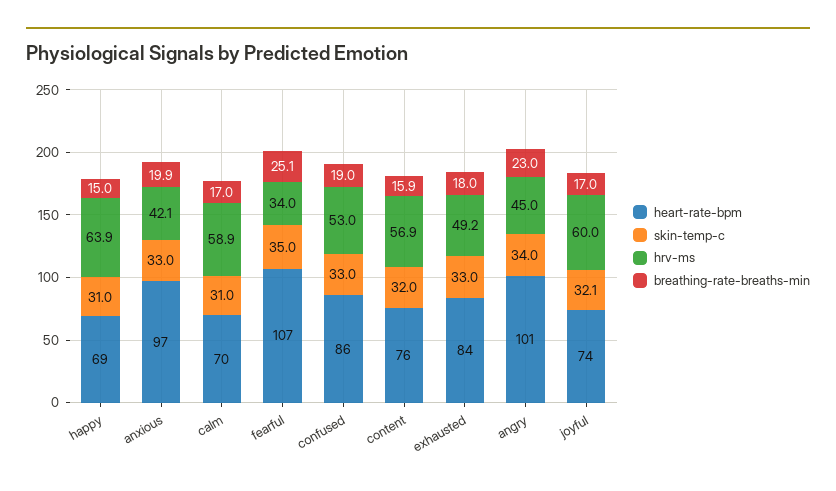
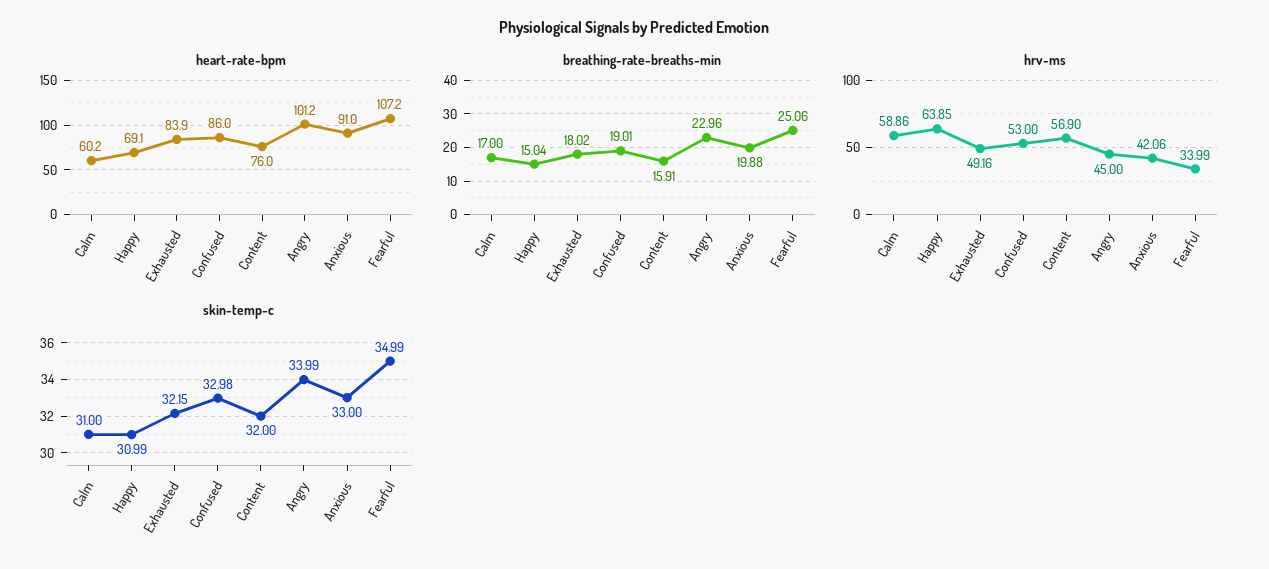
  {
    "heart-rate-bpm": {
      "happy": 69.1,
-     "anxious": 97,
+     "anxious": 91,
-     "calm": 70,
+     "calm": 60.2,
      "fearful": 107.2,
      "confused": 86,
      "content": 76,
      "exhausted": 83.9,
-     "angry": 101.2,
+     "angry": 101.2
-     "joyful": 74
    },
    "skin-temp-c": {
      "happy": 30.99,
      "anxious": 33,
      "calm": 31,
      "fearful": 34.99,
      "confused": 32.98,
      "content": 32,
-     "exhausted": 33,
+     "exhausted": 32.15,
-     "angry": 33.99,
+     "angry": 33.99
-     "joyful": 32.1
    },
    "hrv-ms": {
      "happy": 63.85,
      "anxious": 42.06,
      "calm": 58.86,
      "fearful": 33.99,
      "confused": 53,
      "content": 56.9,
      "exhausted": 49.16,
-     "angry": 45,
+     "angry": 45
-     "joyful": 60
    },
    "breathing-rate-breaths-min": {
      "happy": 15.04,
      "anxious": 19.88,
      "calm": 17,
      "fearful": 25.06,
      "confused": 19.01,
      "content": 15.91,
      "exhausted": 18.02,
-     "angry": 22.96,
+     "angry": 22.96
-     "joyful": 17
    }
  }

